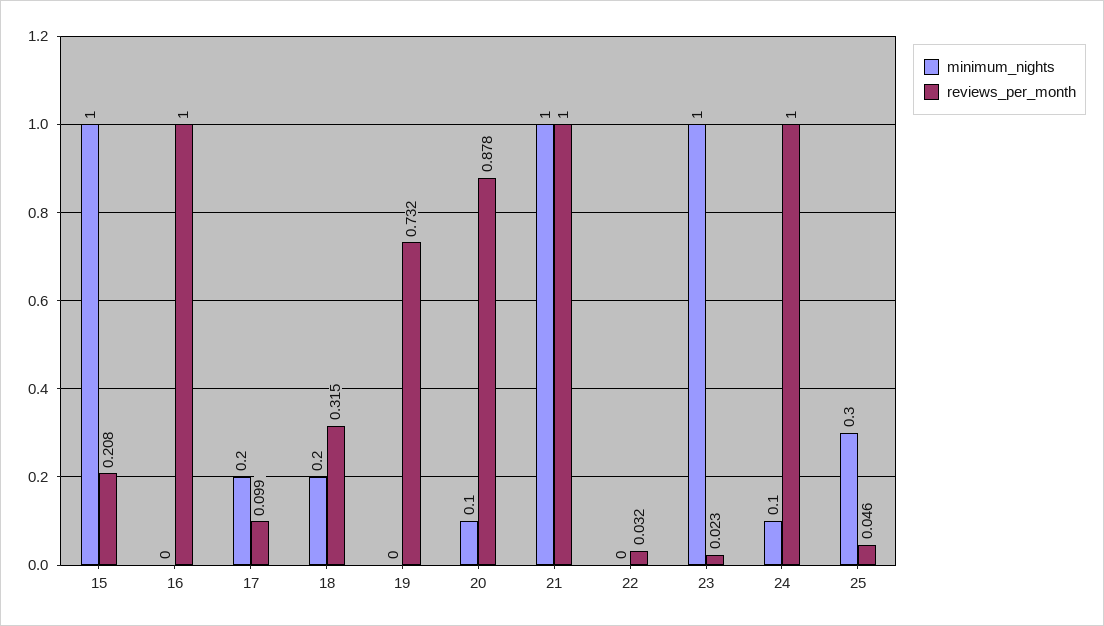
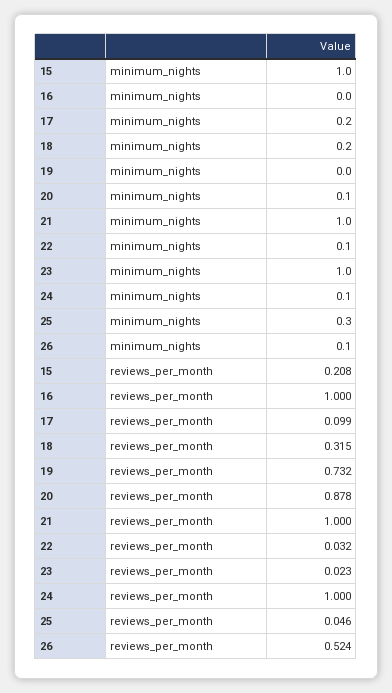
  {
    "minimum_nights": {
      "15": 1,
      "16": 0,
      "17": 0.2,
      "18": 0.2,
      "19": 0,
      "20": 0.1,
      "21": 1,
-     "22": 0,
+     "22": 0.1,
      "23": 1,
      "24": 0.1,
-     "25": 0.3
+     "25": 0.3,
+     "26": 0.1
    },
    "reviews_per_month": {
      "15": 0.208,
      "16": 1,
      "17": 0.099,
      "18": 0.315,
      "19": 0.732,
      "20": 0.878,
      "21": 1,
      "22": 0.032,
      "23": 0.023,
      "24": 1,
-     "25": 0.046
+     "25": 0.046,
+     "26": 0.524
    }
  }

